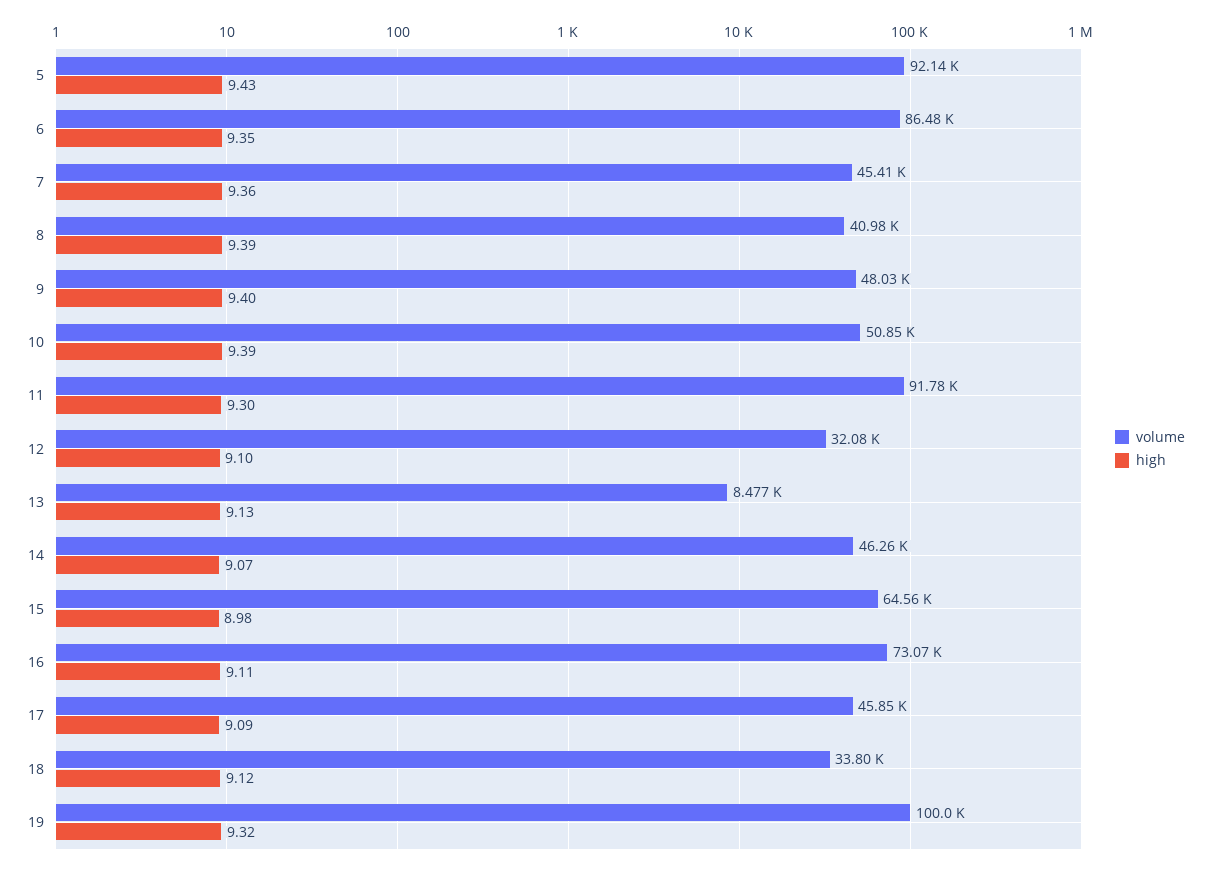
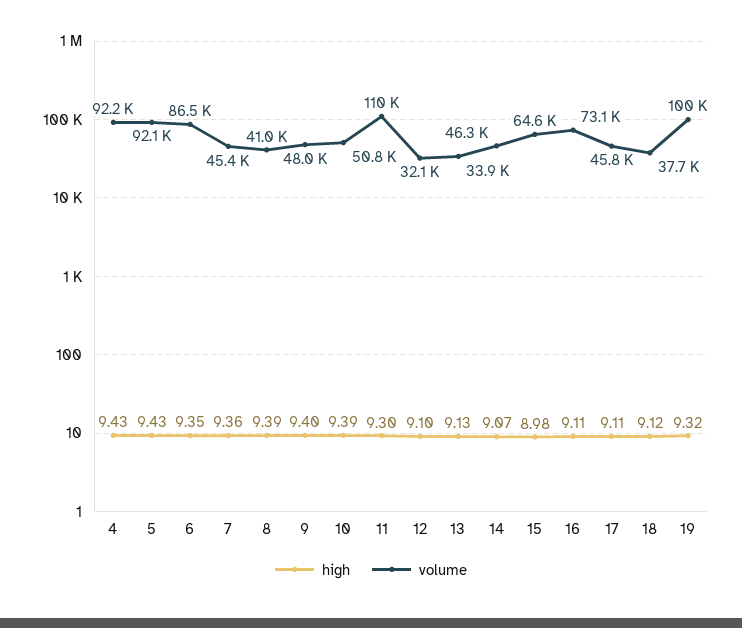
  {
    "volume": {
      "5": 92140,
      "6": 86480,
      "7": 45410,
      "8": 40980,
      "9": 48030,
      "10": 50850,
-     "11": 91780,
+     "11": 110000,
      "12": 32080,
-     "13": 8477,
+     "13": 33900,
      "14": 46260,
      "15": 64560,
      "16": 73070,
      "17": 45850,
-     "18": 33800,
+     "18": 37700,
-     "19": 100000
+     "19": 100000,
+     "4": 92200
    },
    "high": {
      "5": 9.43,
      "6": 9.35,
      "7": 9.36,
      "8": 9.39,
      "9": 9.4,
      "10": 9.39,
      "11": 9.3,
      "12": 9.1,
      "13": 9.13,
      "14": 9.07,
      "15": 8.98,
      "16": 9.11,
-     "17": 9.09,
+     "17": 9.11,
      "18": 9.12,
-     "19": 9.32
+     "19": 9.32,
+     "4": 9.43
    }
  }

